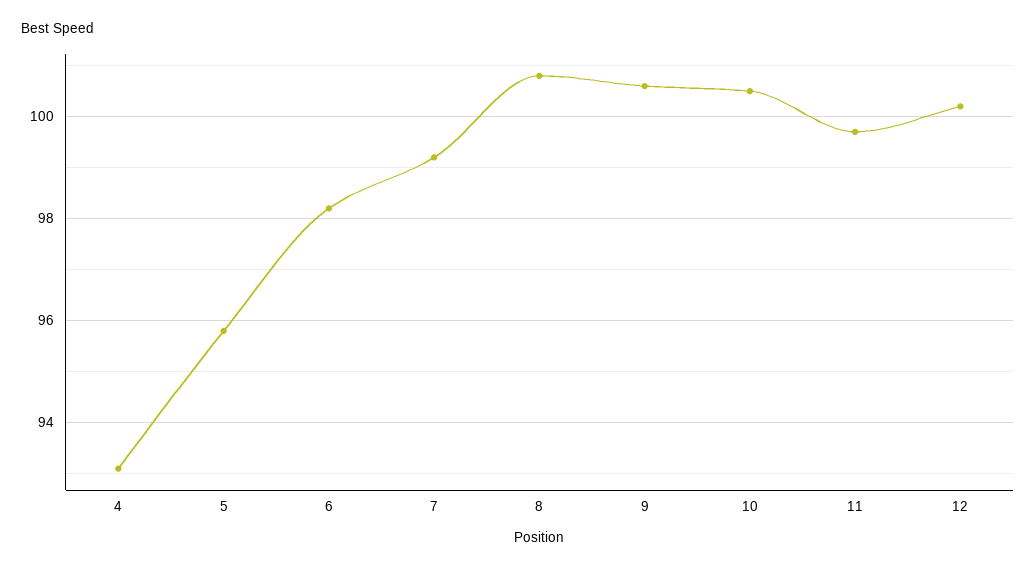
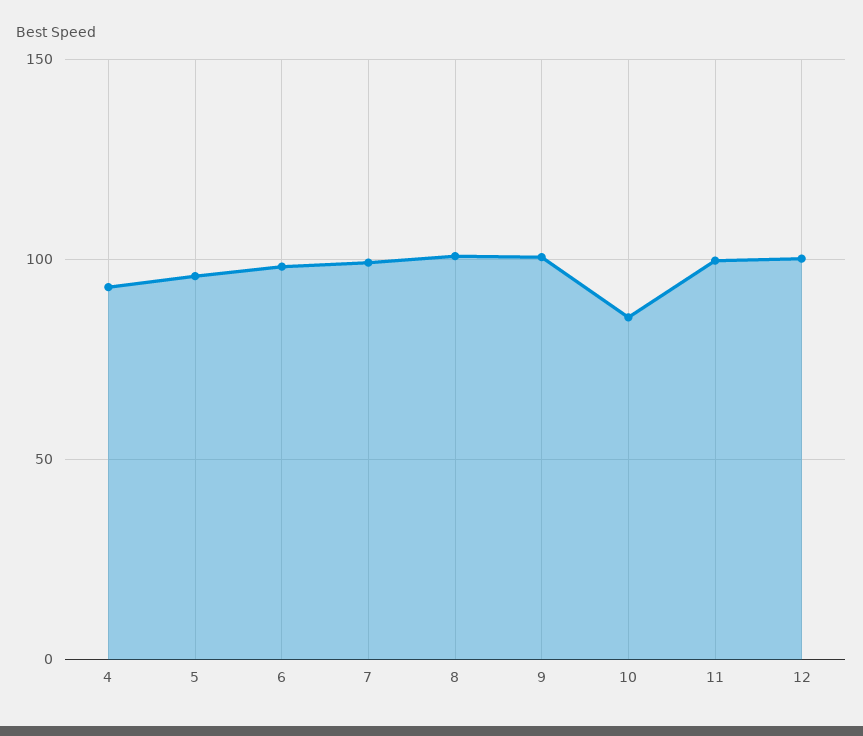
  {
    "4": 93,
    "5": 96,
    "6": 98,
    "7": 99,
    "8": 101,
    "9": 100.5,
-   "10": 100.5,
+   "10": 85,
    "11": 99.5,
    "12": 100
  }

